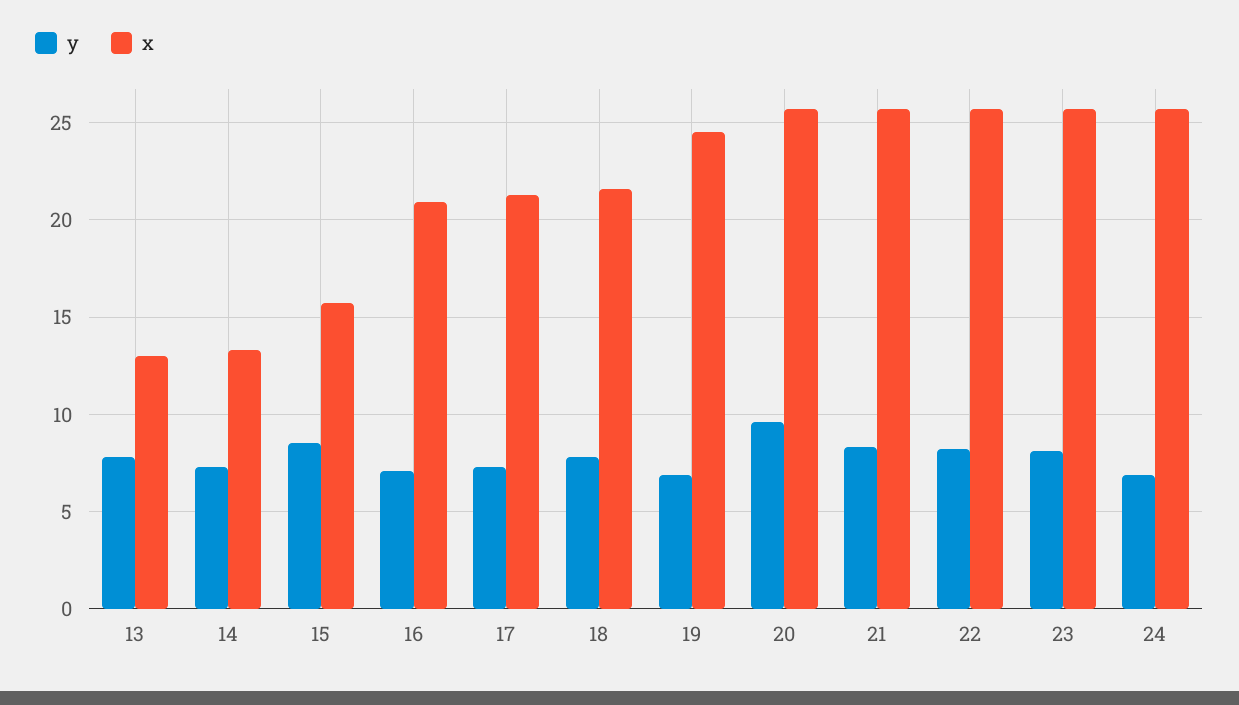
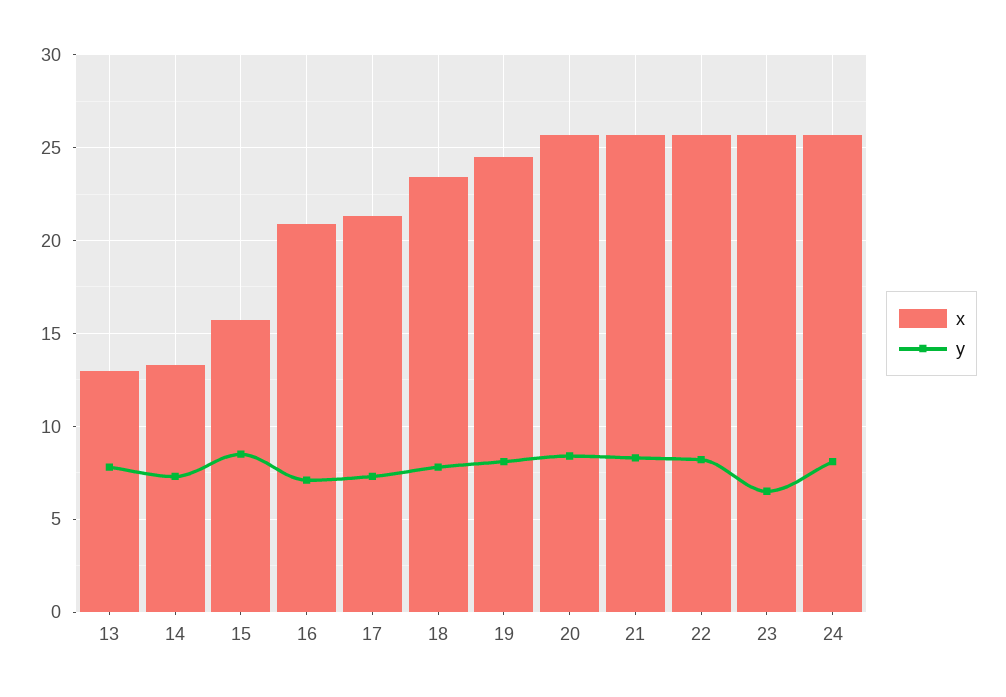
  {
    "y": {
      "13": 8,
      "14": 7.5,
      "15": 8.5,
      "16": 7,
      "17": 7.5,
      "18": 8,
-     "19": 7,
+     "19": 8,
-     "20": 9.5,
+     "20": 8.5,
      "21": 8.5,
      "22": 8,
-     "23": 8,
+     "23": 6.5,
-     "24": 7
+     "24": 8
    },
    "x": {
      "13": 13,
      "14": 13.5,
      "15": 15.5,
      "16": 21,
      "17": 21.5,
-     "18": 21.5,
+     "18": 23.5,
      "19": 24.5,
      "20": 25.5,
      "21": 25.5,
      "22": 25.5,
      "23": 25.5,
      "24": 25.5
    }
  }

